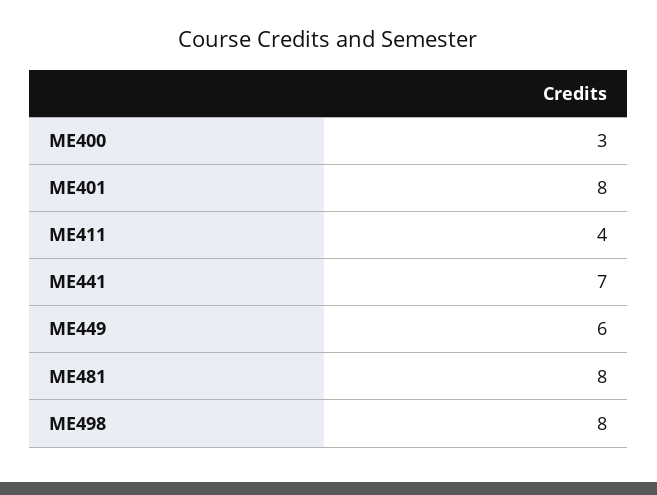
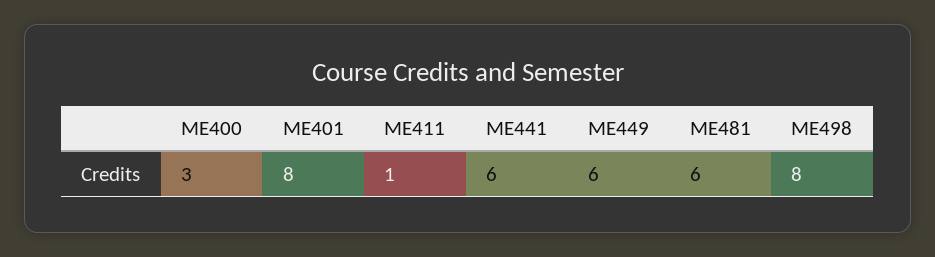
  {
    "ME400": 3,
    "ME401": 8,
-   "ME411": 4,
+   "ME411": 1,
-   "ME441": 7,
+   "ME441": 6,
    "ME449": 6,
-   "ME481": 8,
+   "ME481": 6,
    "ME498": 8
  }

